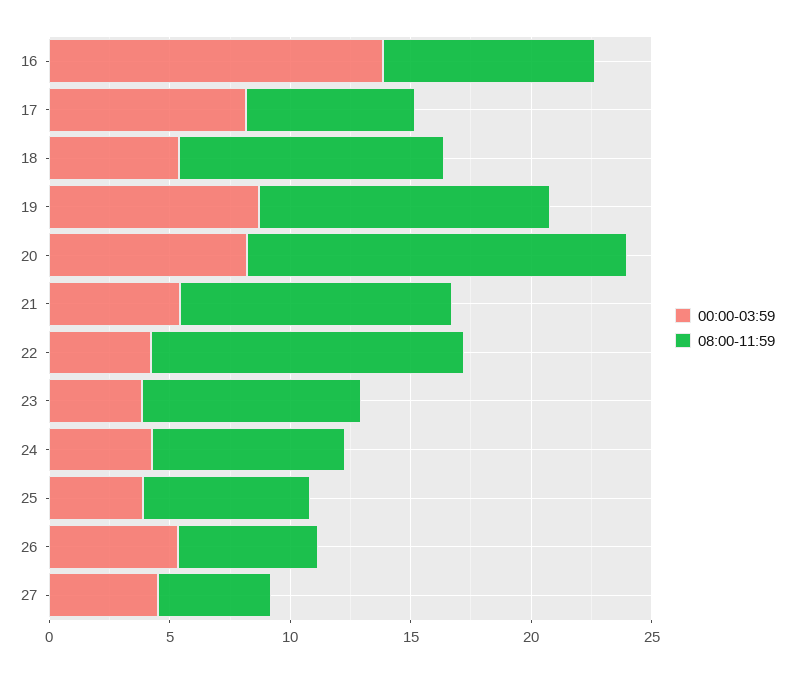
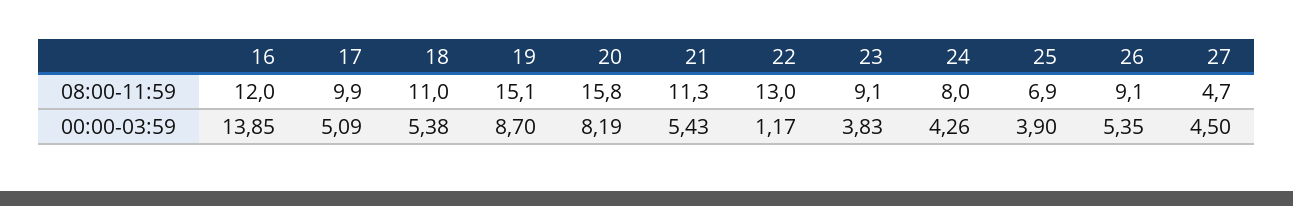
  {
    "00:00-03:59": {
      "16": 13.85,
-     "17": 8,
+     "17": 5.09,
      "18": 5.38,
      "19": 8.7,
      "20": 8.19,
      "21": 5.43,
-     "22": 4,
+     "22": 1.17,
      "23": 3.83,
      "24": 4.26,
      "25": 3.9,
      "26": 5.35,
      "27": 4.5
    },
    "08:00-11:59": {
-     "16": 9,
+     "16": 12,
-     "17": 7,
+     "17": 9.9,
      "18": 11,
-     "19": 12,
+     "19": 15.1,
      "20": 15.8,
      "21": 11.3,
      "22": 13,
      "23": 9.1,
      "24": 8,
      "25": 6.9,
-     "26": 6,
+     "26": 9.1,
      "27": 4.7
    }
  }

